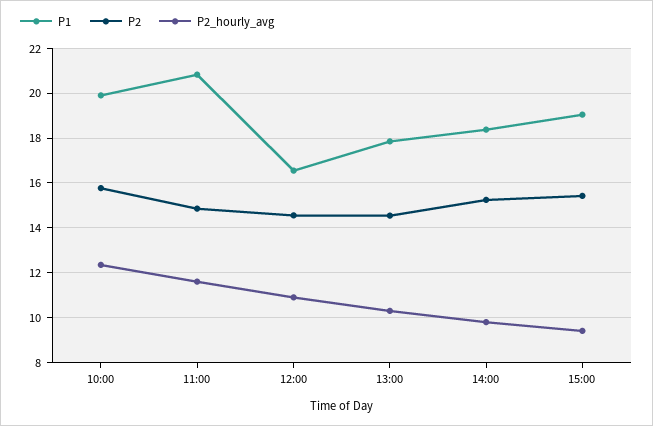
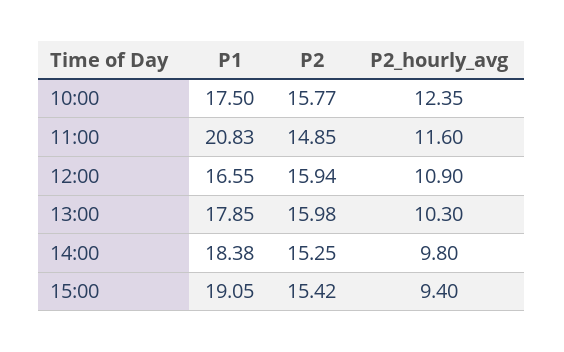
  {
    "P1": {
-     "10:00": 20,
+     "10:00": 17.5,
      "11:00": 20.83,
      "12:00": 16.55,
      "13:00": 17.85,
      "14:00": 18.38,
      "15:00": 19.05
    },
    "P2": {
      "10:00": 15.77,
      "11:00": 14.85,
-     "12:00": 14.5,
+     "12:00": 15.94,
-     "13:00": 14.5,
+     "13:00": 15.98,
      "14:00": 15.25,
      "15:00": 15.42
    },
    "P2_hourly_avg": {
      "10:00": 12.35,
      "11:00": 11.6,
      "12:00": 10.9,
      "13:00": 10.3,
      "14:00": 9.8,
      "15:00": 9.4
    }
  }

